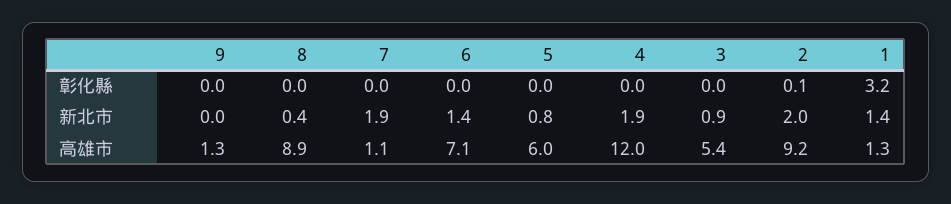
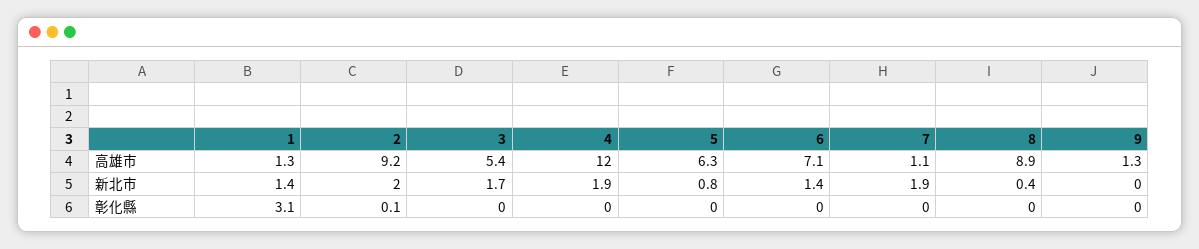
  {
    "9": {
      "彰化縣": 0,
      "新北市": 0,
      "高雄市": 1.3
    },
    "8": {
      "彰化縣": 0,
      "新北市": 0.4,
      "高雄市": 8.9
    },
    "7": {
      "彰化縣": 0,
      "新北市": 1.9,
      "高雄市": 1.1
    },
    "6": {
      "彰化縣": 0,
      "新北市": 1.4,
      "高雄市": 7.1
    },
    "5": {
      "彰化縣": 0,
      "新北市": 0.8,
-     "高雄市": 6
+     "高雄市": 6.3
    },
    "4": {
      "彰化縣": 0,
      "新北市": 1.9,
      "高雄市": 12
    },
    "3": {
      "彰化縣": 0,
-     "新北市": 0.9,
+     "新北市": 1.7,
      "高雄市": 5.4
    },
    "2": {
      "彰化縣": 0.1,
      "新北市": 2,
      "高雄市": 9.2
    },
    "1": {
-     "彰化縣": 3.2,
+     "彰化縣": 3.1,
      "新北市": 1.4,
      "高雄市": 1.3
    }
  }

